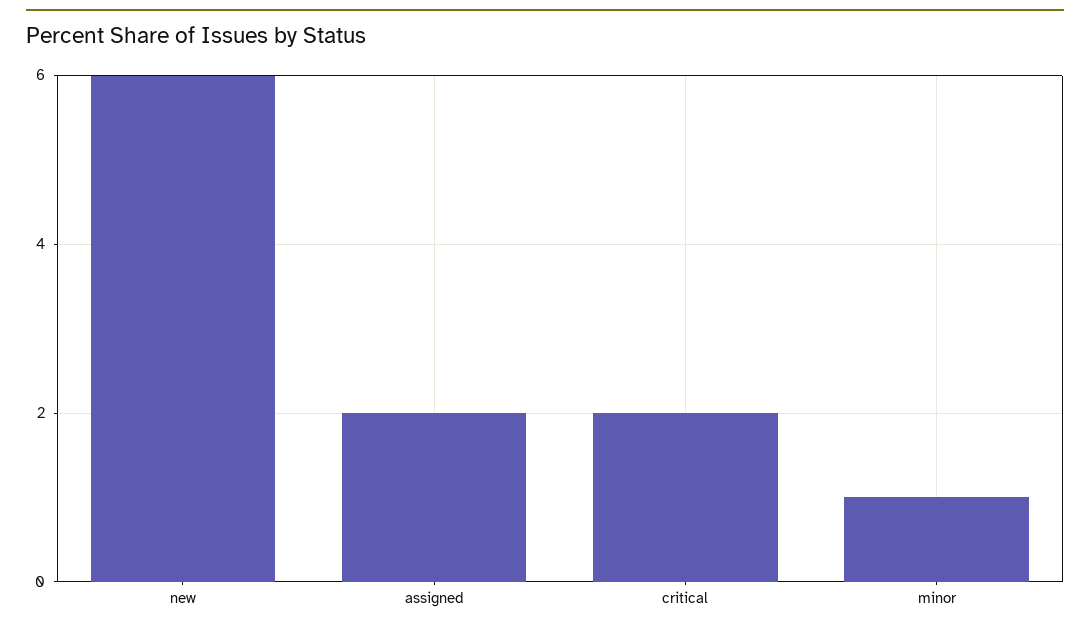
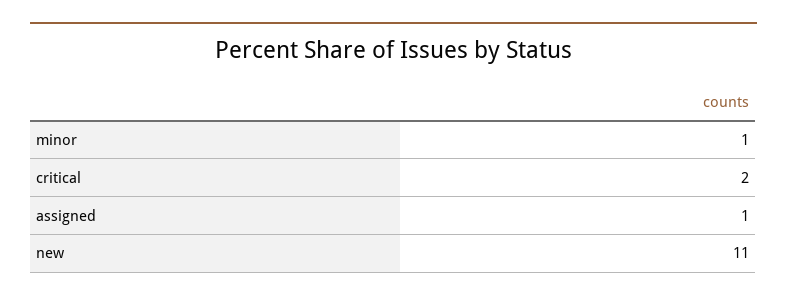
  {
-   "new": 6,
+   "new": 11,
-   "assigned": 2,
+   "assigned": 1,
    "critical": 2,
    "minor": 1
  }

